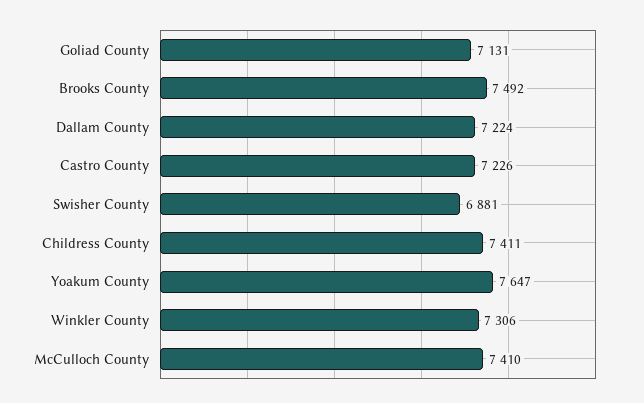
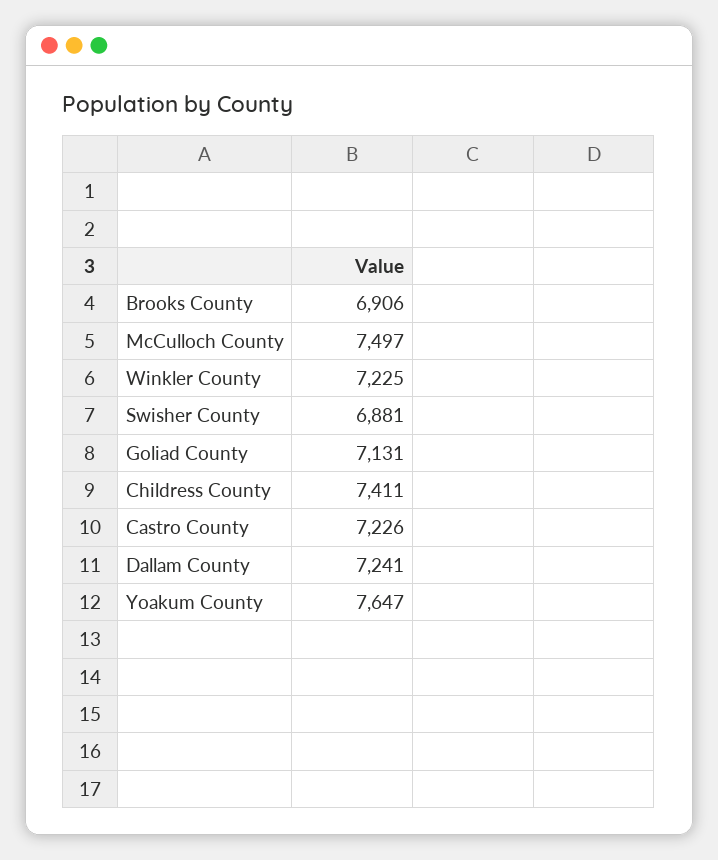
  {
    "Goliad County": 7131,
-   "Brooks County": 7492,
+   "Brooks County": 6906,
-   "Dallam County": 7224,
+   "Dallam County": 7241,
    "Castro County": 7226,
    "Swisher County": 6881,
    "Childress County": 7411,
    "Yoakum County": 7647,
-   "Winkler County": 7306,
+   "Winkler County": 7225,
-   "McCulloch County": 7410
+   "McCulloch County": 7497
  }

